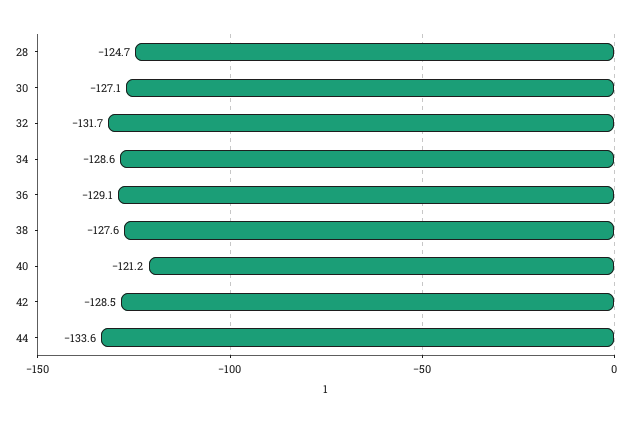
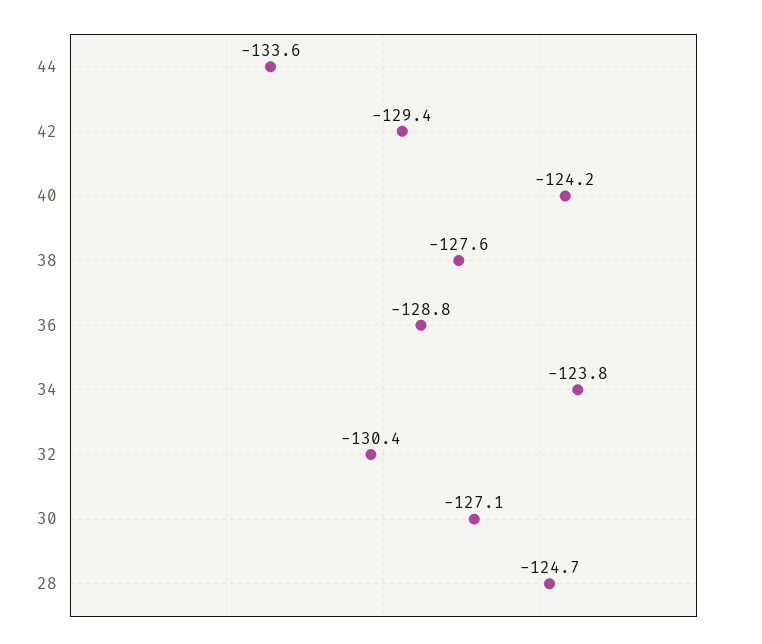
  {
    "28": -124.7,
    "30": -127.1,
-   "32": -131.7,
+   "32": -130.4,
-   "34": -128.6,
+   "34": -123.8,
-   "36": -129.1,
+   "36": -128.8,
    "38": -127.6,
-   "40": -121.2,
+   "40": -124.2,
-   "42": -128.5,
+   "42": -129.4,
    "44": -133.6
  }

